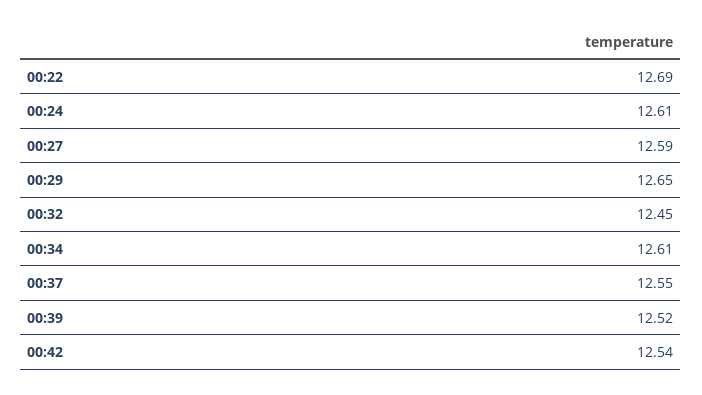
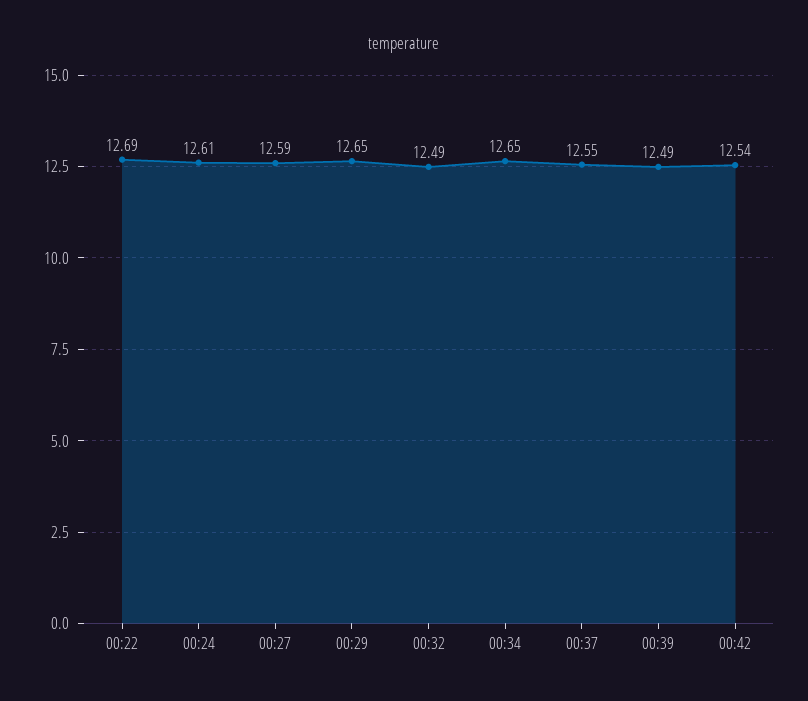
  {
    "00:22": 12.69,
    "00:24": 12.61,
    "00:27": 12.59,
    "00:29": 12.65,
-   "00:32": 12.45,
+   "00:32": 12.49,
-   "00:34": 12.61,
+   "00:34": 12.65,
    "00:37": 12.55,
-   "00:39": 12.52,
+   "00:39": 12.49,
    "00:42": 12.54
  }

